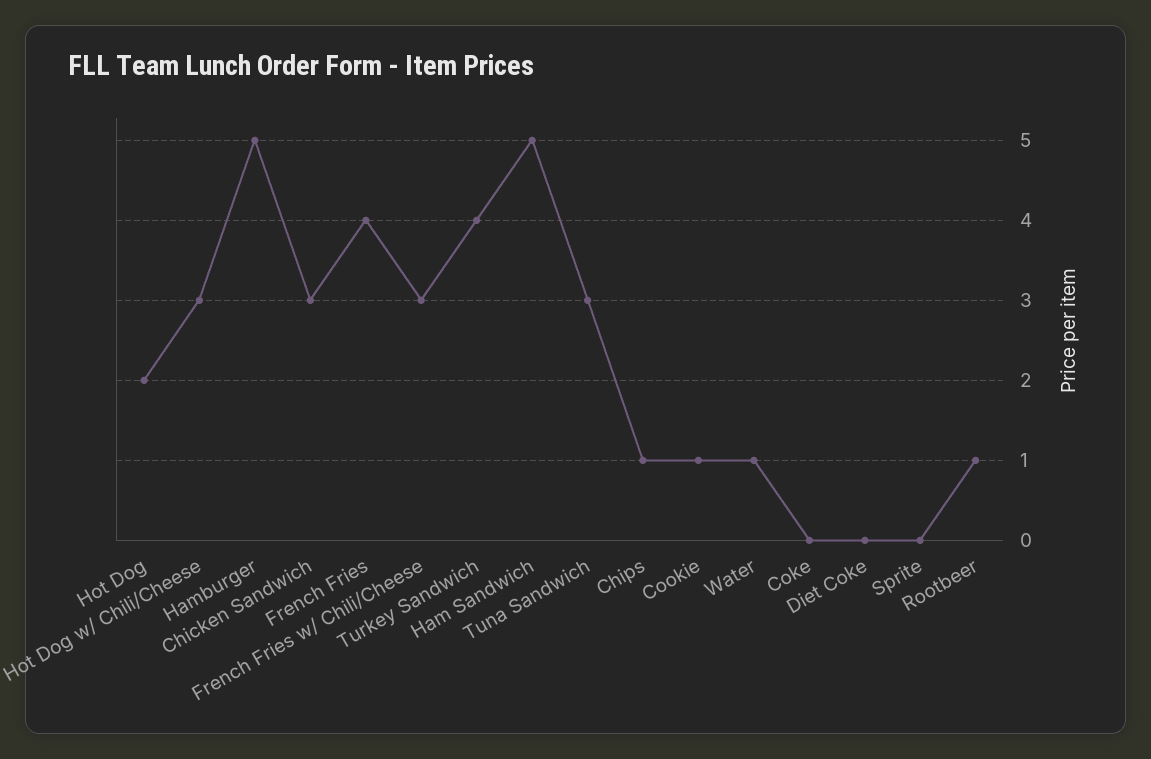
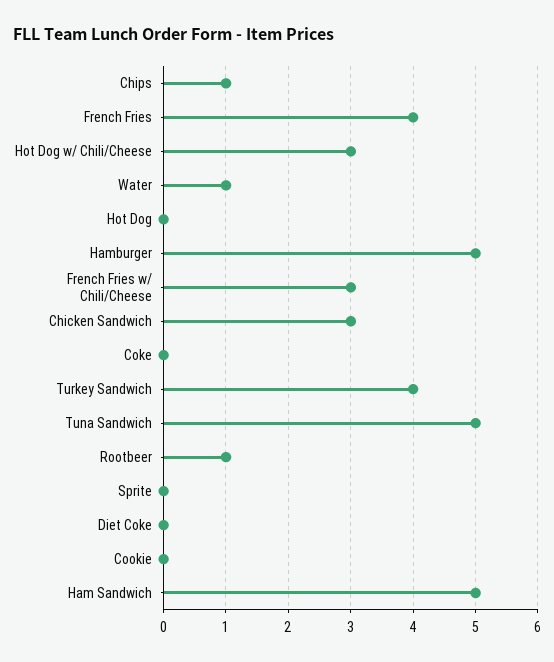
  {
-   "Hot Dog": 2,
+   "Hot Dog": 0,
    "Hot Dog w/ Chili/Cheese": 3,
    "Hamburger": 5,
    "Chicken Sandwich": 3,
    "French Fries": 4,
    "French Fries w/ Chili/Cheese": 3,
    "Turkey Sandwich": 4,
    "Ham Sandwich": 5,
-   "Tuna Sandwich": 3,
+   "Tuna Sandwich": 5,
    "Chips": 1,
-   "Cookie": 1,
+   "Cookie": 0,
    "Water": 1,
    "Coke": 0,
    "Diet Coke": 0,
    "Sprite": 0,
    "Rootbeer": 1
  }

